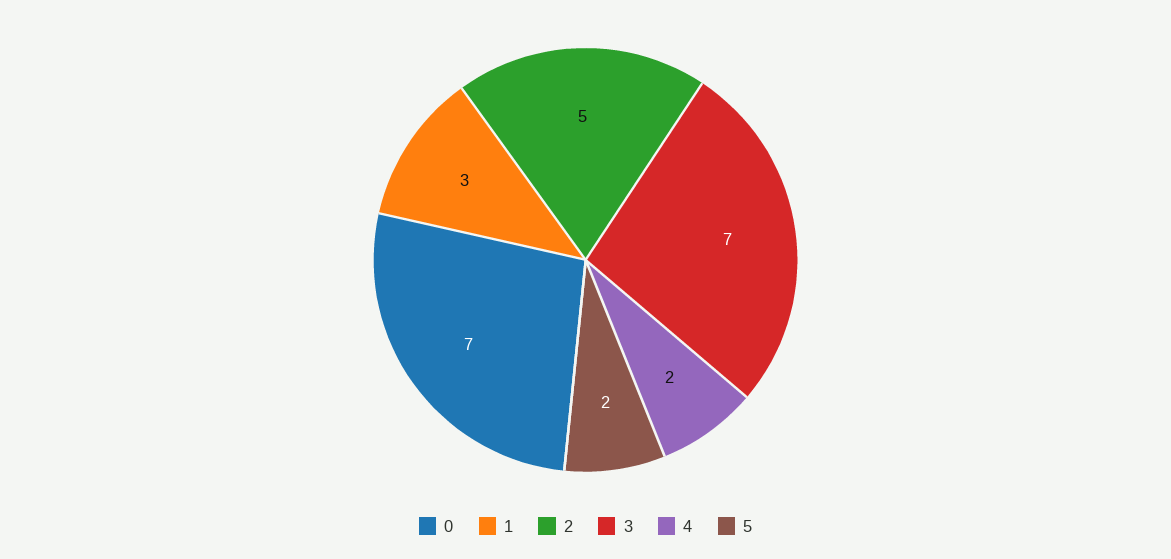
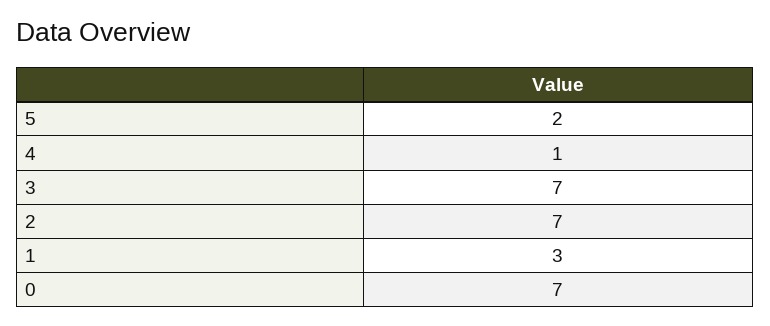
  {
    "0": 7,
    "1": 3,
-   "2": 5,
+   "2": 7,
    "3": 7,
-   "4": 2,
+   "4": 1,
    "5": 2
  }

